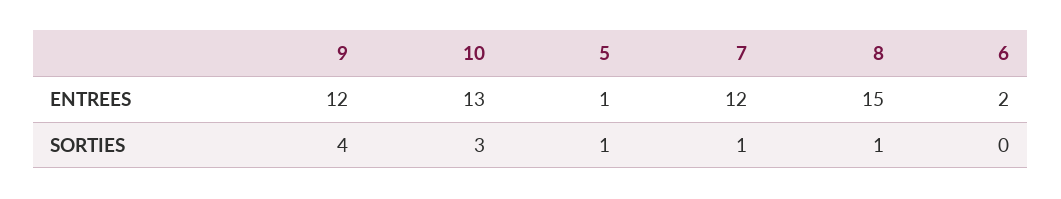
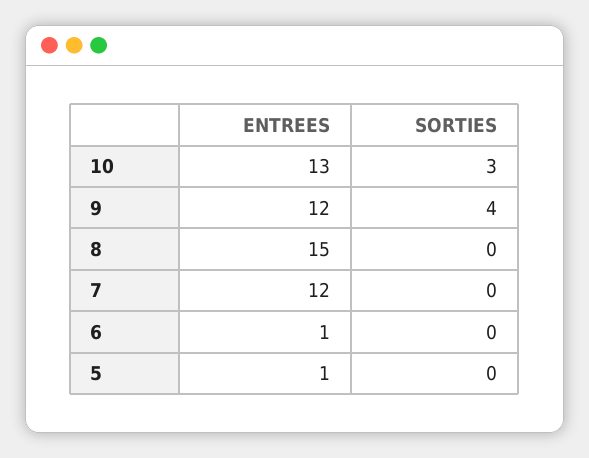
  {
    "9": {
      "ENTREES": 12,
      "SORTIES": 4
    },
    "10": {
      "ENTREES": 13,
      "SORTIES": 3
    },
    "5": {
      "ENTREES": 1,
-     "SORTIES": 1
+     "SORTIES": 0
    },
    "7": {
      "ENTREES": 12,
-     "SORTIES": 1
+     "SORTIES": 0
    },
    "8": {
      "ENTREES": 15,
-     "SORTIES": 1
+     "SORTIES": 0
    },
    "6": {
-     "ENTREES": 2,
+     "ENTREES": 1,
      "SORTIES": 0
    }
  }

